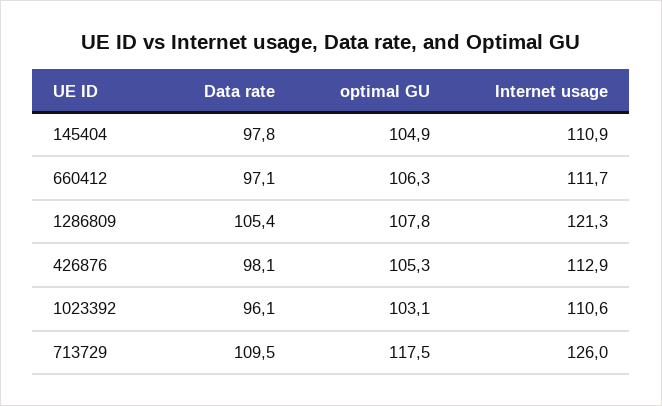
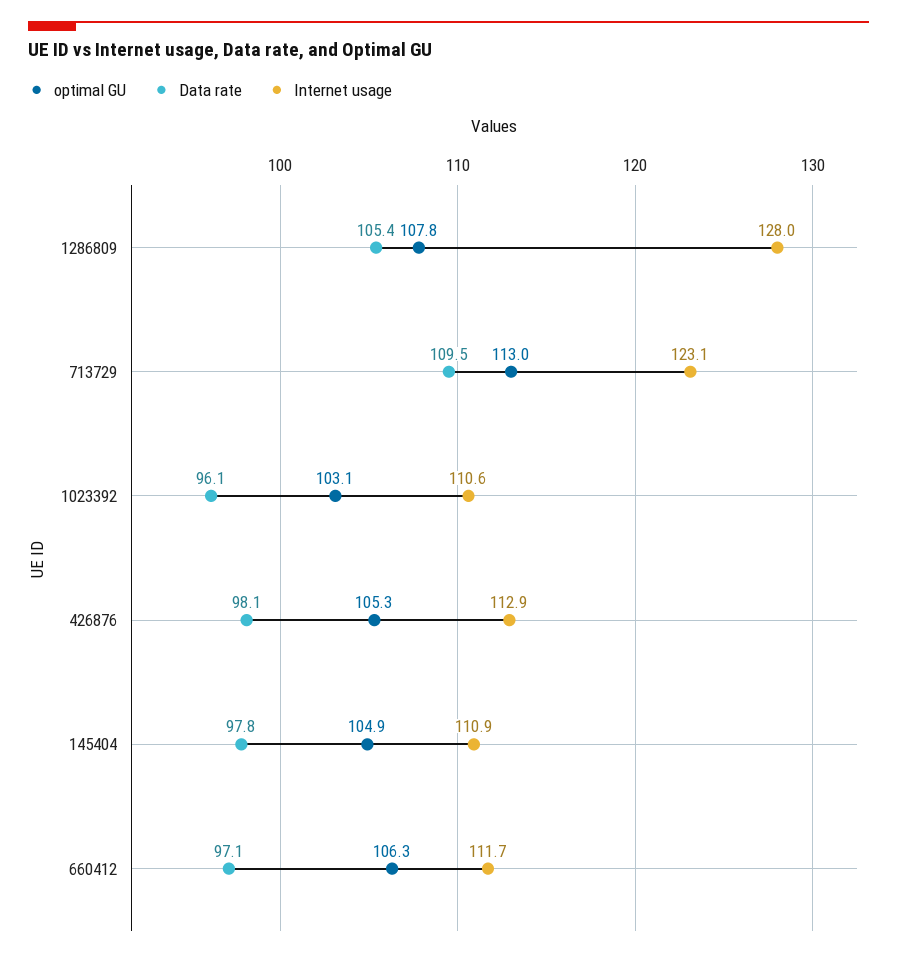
  {
    "Data rate": {
      "145404": 97.8,
      "660412": 97.1,
      "1286809": 105.4,
      "426876": 98.1,
      "1023392": 96.1,
      "713729": 109.5
    },
    "optimal GU": {
      "145404": 104.9,
      "660412": 106.3,
      "1286809": 107.8,
      "426876": 105.3,
      "1023392": 103.1,
-     "713729": 117.5
+     "713729": 113
    },
    "Internet usage": {
      "145404": 110.9,
      "660412": 111.7,
-     "1286809": 121.3,
+     "1286809": 128,
      "426876": 112.9,
      "1023392": 110.6,
-     "713729": 126
+     "713729": 123.1
    }
  }

